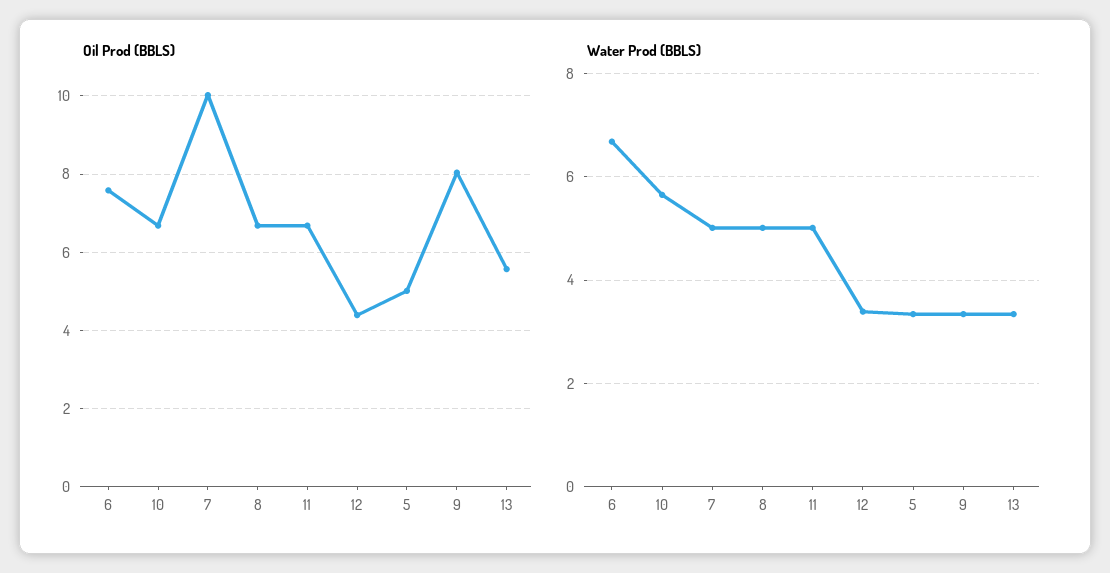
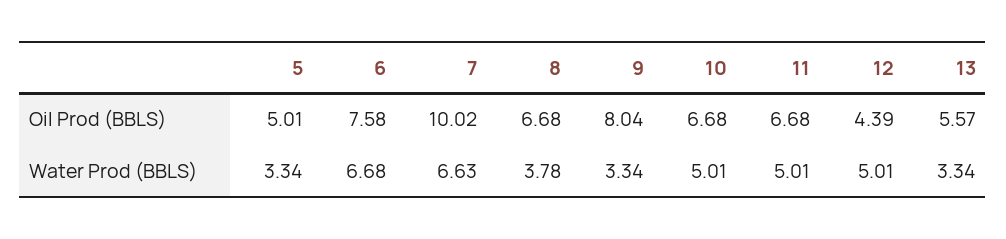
  {
    "Oil Prod (BBLS)": {
      "6": 7.58,
      "10": 6.68,
      "7": 10.02,
      "8": 6.68,
      "11": 6.68,
      "12": 4.39,
      "5": 5.01,
      "9": 8.04,
      "13": 5.57
    },
    "Water Prod (BBLS)": {
      "6": 6.68,
-     "10": 5.6,
+     "10": 5.01,
-     "7": 5,
+     "7": 6.63,
-     "8": 5,
+     "8": 3.78,
      "11": 5.01,
-     "12": 3.4,
+     "12": 5.01,
      "5": 3.34,
      "9": 3.34,
      "13": 3.34
    }
  }

